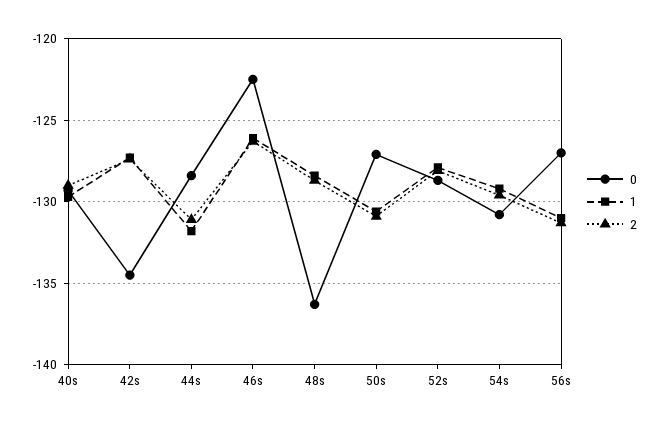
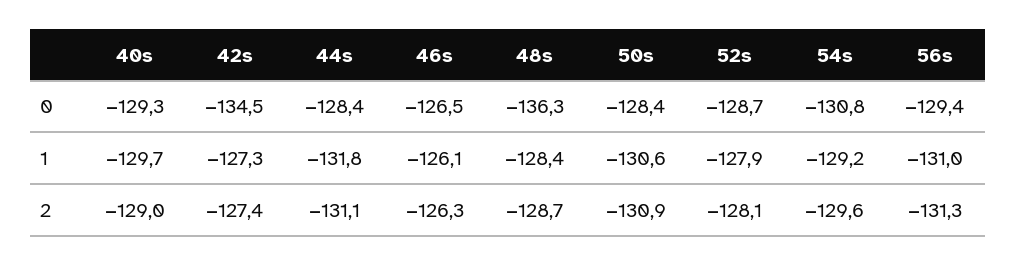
  {
    "0": {
      "40s": -129.3,
      "42s": -134.5,
      "44s": -128.4,
-     "46s": -122.5,
+     "46s": -126.5,
      "48s": -136.3,
-     "50s": -127,
+     "50s": -128.4,
      "52s": -128.7,
      "54s": -130.8,
-     "56s": -127
+     "56s": -129.4
    },
    "1": {
      "40s": -129.7,
      "42s": -127.3,
      "44s": -131.8,
      "46s": -126.1,
      "48s": -128.4,
      "50s": -130.6,
      "52s": -127.9,
      "54s": -129.2,
      "56s": -131
    },
    "2": {
      "40s": -129,
      "42s": -127.4,
      "44s": -131.1,
      "46s": -126.3,
      "48s": -128.7,
      "50s": -130.9,
      "52s": -128.1,
      "54s": -129.6,
      "56s": -131.3
    }
  }

